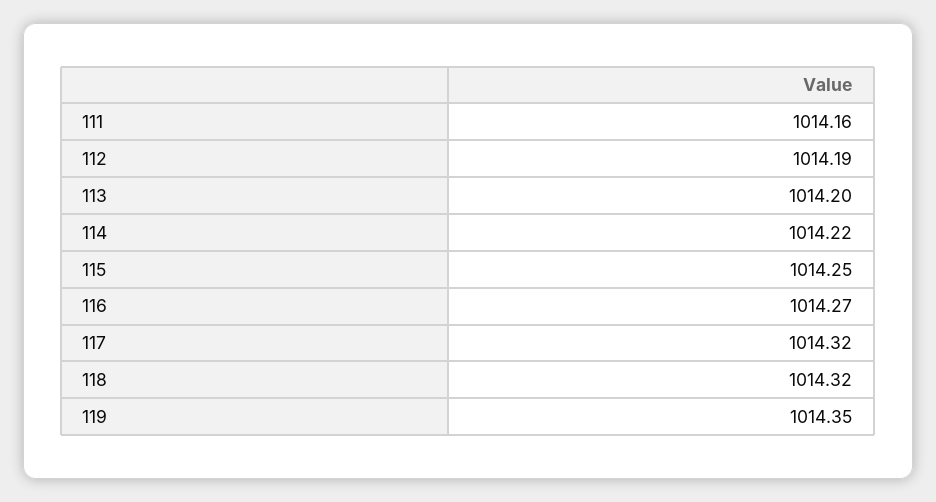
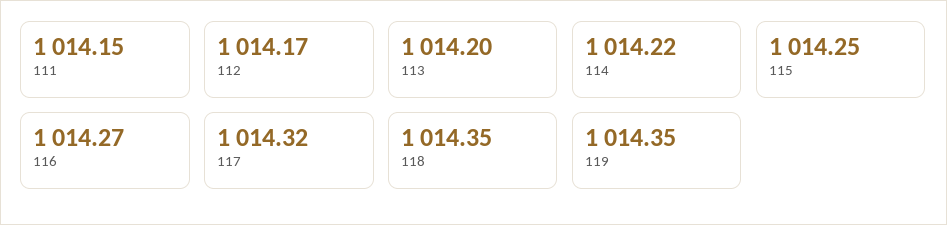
  {
-   "111": 1014.16,
+   "111": 1014.15,
-   "112": 1014.19,
+   "112": 1014.17,
    "113": 1014.2,
    "114": 1014.22,
    "115": 1014.25,
    "116": 1014.27,
    "117": 1014.32,
-   "118": 1014.32,
+   "118": 1014.35,
    "119": 1014.35
  }

